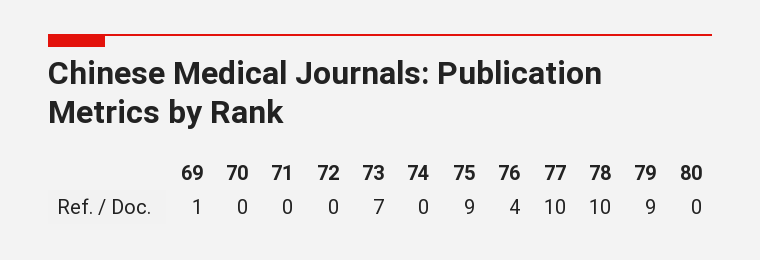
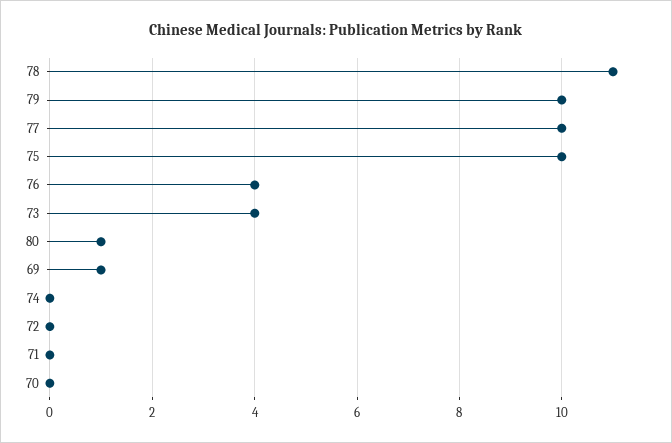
  {
    "69": 1,
    "70": 0,
    "71": 0,
    "72": 0,
-   "73": 7,
+   "73": 4,
    "74": 0,
-   "75": 9,
+   "75": 10,
    "76": 4,
    "77": 10,
-   "78": 10,
+   "78": 11,
-   "79": 9,
+   "79": 10,
-   "80": 0
+   "80": 1
  }

